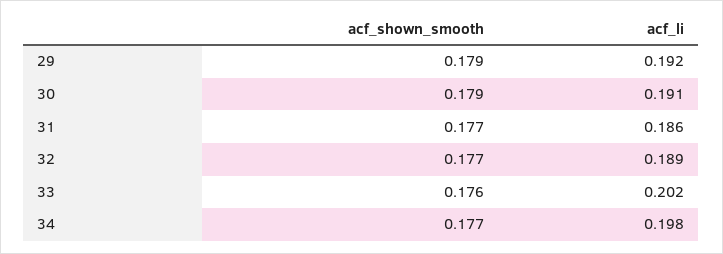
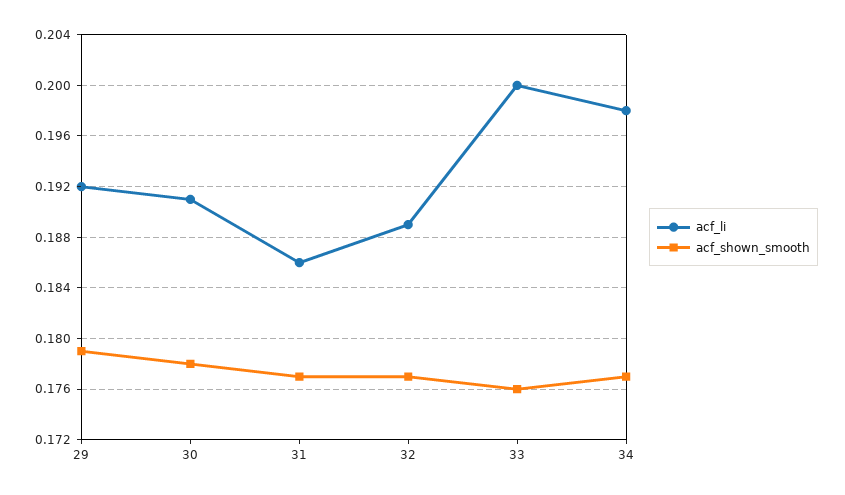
  {
    "acf_shown_smooth": {
      "29": 0.179,
-     "30": 0.179,
+     "30": 0.178,
      "31": 0.177,
      "32": 0.177,
      "33": 0.176,
      "34": 0.177
    },
    "acf_li": {
      "29": 0.192,
      "30": 0.191,
      "31": 0.186,
      "32": 0.189,
-     "33": 0.202,
+     "33": 0.2,
      "34": 0.198
    }
  }

